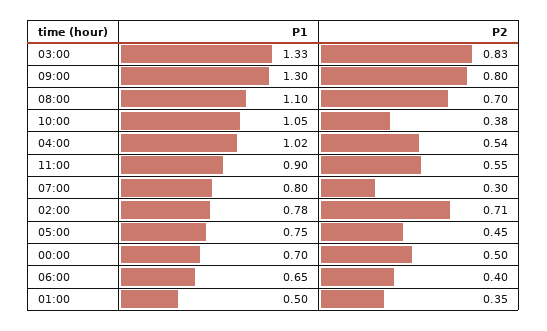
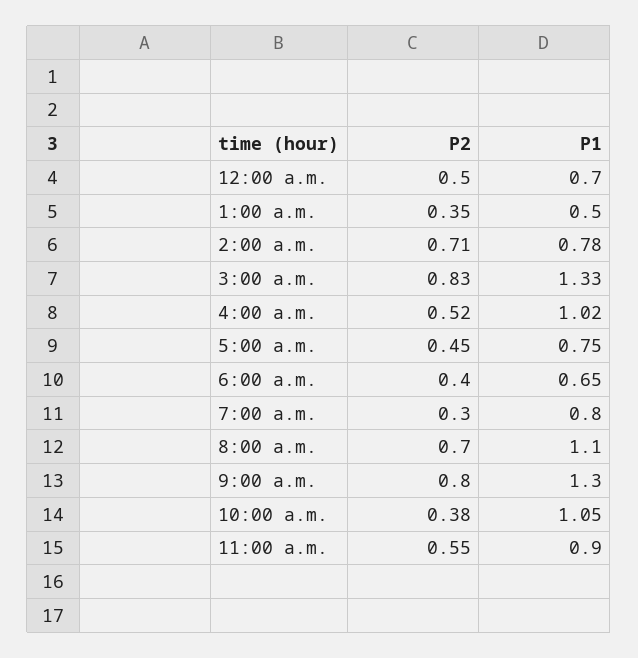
  {
    "P1": {
      "03:00": 1.33,
      "09:00": 1.3,
      "08:00": 1.1,
      "10:00": 1.05,
      "04:00": 1.02,
      "11:00": 0.9,
      "07:00": 0.8,
      "02:00": 0.78,
      "05:00": 0.75,
      "00:00": 0.7,
      "06:00": 0.65,
      "01:00": 0.5
    },
    "P2": {
      "03:00": 0.83,
      "09:00": 0.8,
      "08:00": 0.7,
      "10:00": 0.38,
-     "04:00": 0.54,
+     "04:00": 0.52,
      "11:00": 0.55,
      "07:00": 0.3,
      "02:00": 0.71,
      "05:00": 0.45,
      "00:00": 0.5,
      "06:00": 0.4,
      "01:00": 0.35
    }
  }

